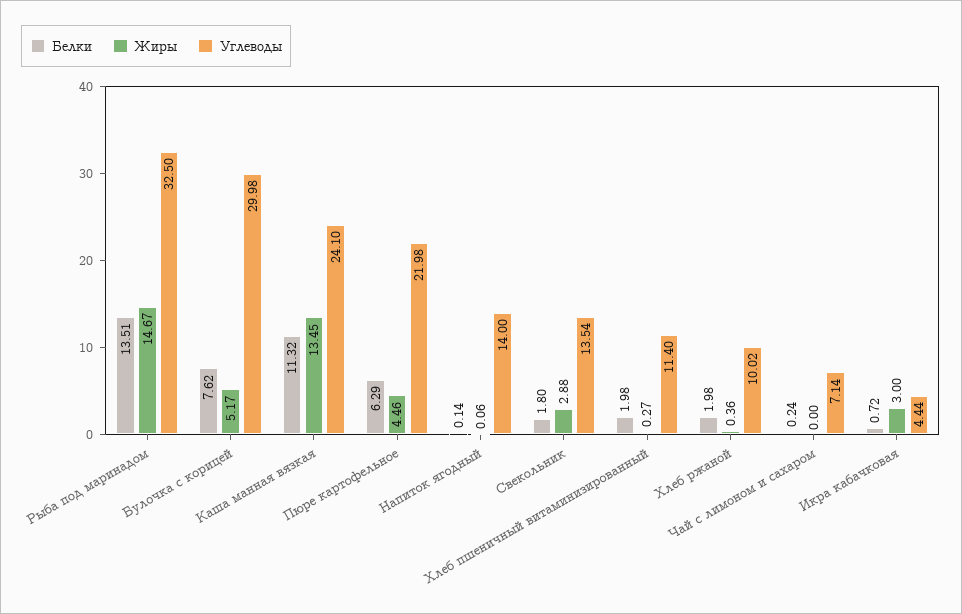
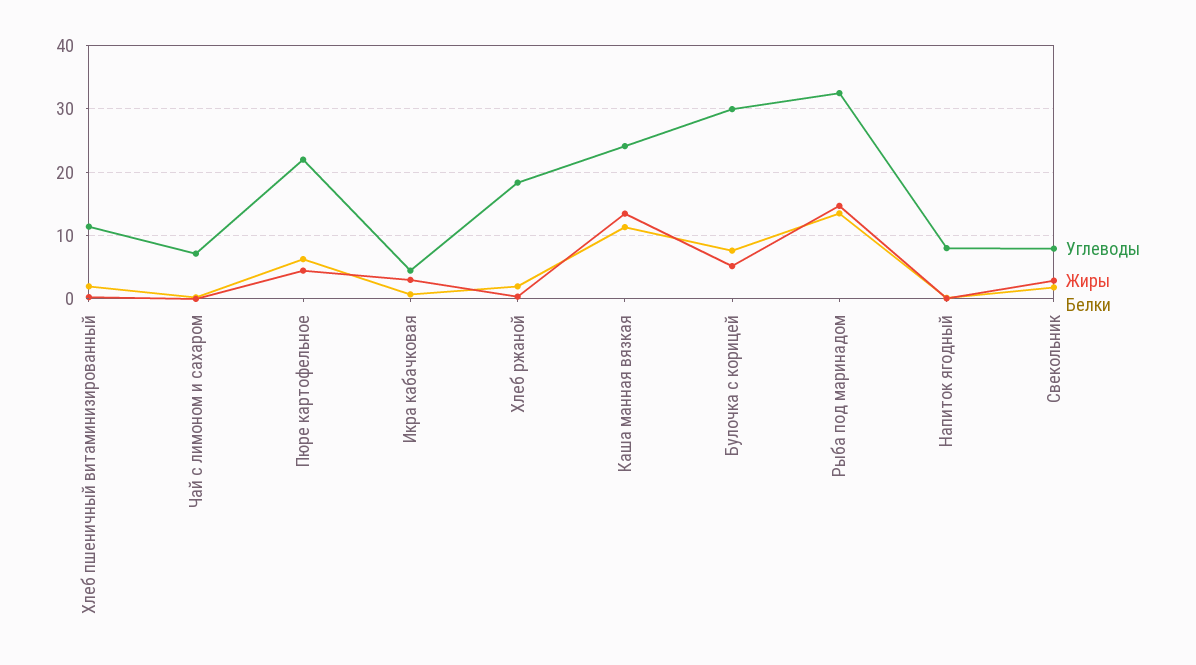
  {
    "Белки": {
      "Рыба под маринадом": 13.51,
      "Булочка с корицей": 7.62,
      "Каша манная вязкая": 11.32,
      "Пюре картофельное": 6.29,
      "Напиток ягодный": 0.14,
      "Свекольник": 1.8,
      "Хлеб пшеничный витаминизированный": 1.98,
      "Хлеб ржаной": 1.98,
      "Чай с лимоном и сахаром": 0.24,
      "Икра кабачковая": 0.72
    },
    "Жиры": {
      "Рыба под маринадом": 14.67,
      "Булочка с корицей": 5.17,
      "Каша манная вязкая": 13.45,
      "Пюре картофельное": 4.46,
      "Напиток ягодный": 0.06,
      "Свекольник": 2.88,
      "Хлеб пшеничный витаминизированный": 0.27,
      "Хлеб ржаной": 0.36,
      "Чай с лимоном и сахаром": 0,
      "Икра кабачковая": 3
    },
    "Углеводы": {
      "Рыба под маринадом": 32.5,
      "Булочка с корицей": 29.98,
      "Каша манная вязкая": 24.1,
      "Пюре картофельное": 21.98,
-     "Напиток ягодный": 14,
+     "Напиток ягодный": 8,
-     "Свекольник": 13.54,
+     "Свекольник": 8,
      "Хлеб пшеничный витаминизированный": 11.4,
-     "Хлеб ржаной": 10.02,
+     "Хлеб ржаной": 18,
      "Чай с лимоном и сахаром": 7.14,
      "Икра кабачковая": 4.44
    }
  }

